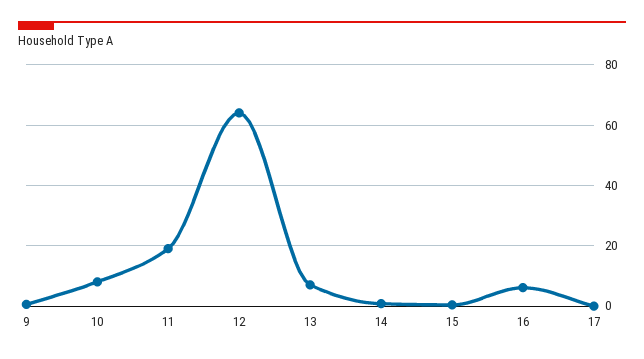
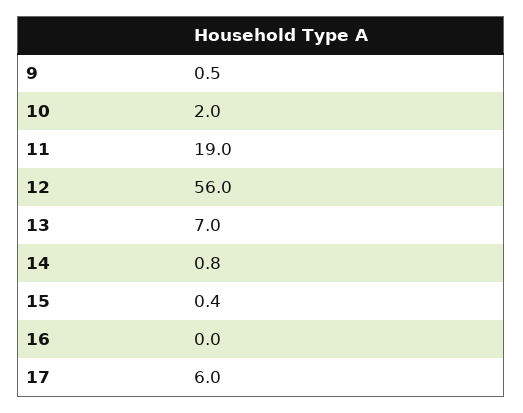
  {
    "9": 0.5,
-   "10": 8,
+   "10": 2,
    "11": 19,
-   "12": 64,
+   "12": 56,
    "13": 7,
    "14": 0.8,
    "15": 0.4,
-   "16": 6,
+   "16": 0,
-   "17": 0
+   "17": 6
  }

